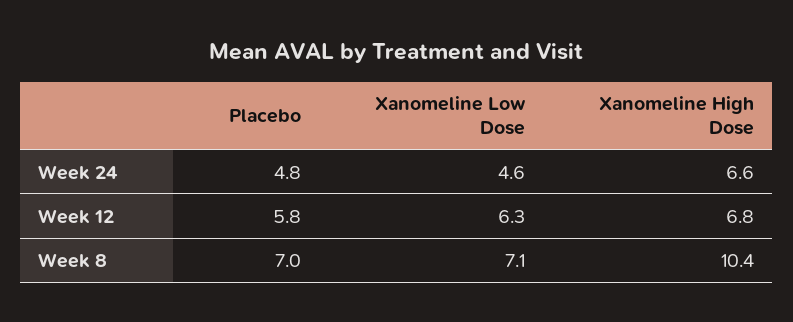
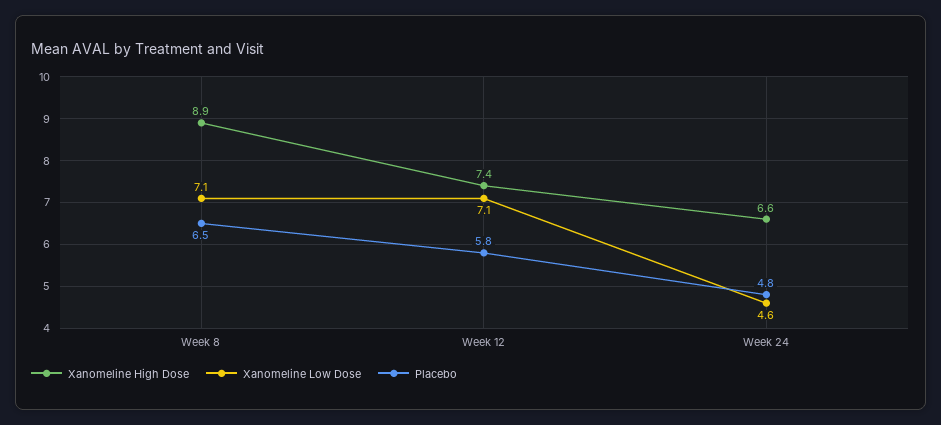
  {
    "Placebo": {
      "Week 24": 4.8,
      "Week 12": 5.8,
-     "Week 8": 7
+     "Week 8": 6.5
    },
    "Xanomeline Low Dose": {
      "Week 24": 4.6,
-     "Week 12": 6.3,
+     "Week 12": 7.1,
      "Week 8": 7.1
    },
    "Xanomeline High Dose": {
      "Week 24": 6.6,
-     "Week 12": 6.8,
+     "Week 12": 7.4,
-     "Week 8": 10.4
+     "Week 8": 8.9
    }
  }

